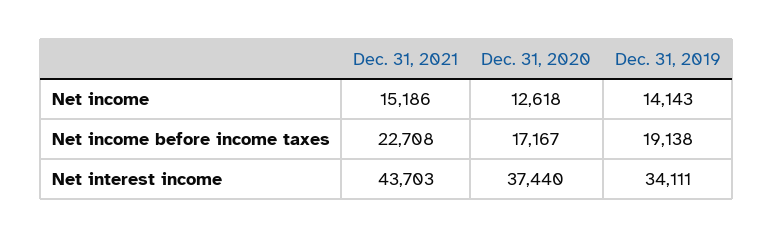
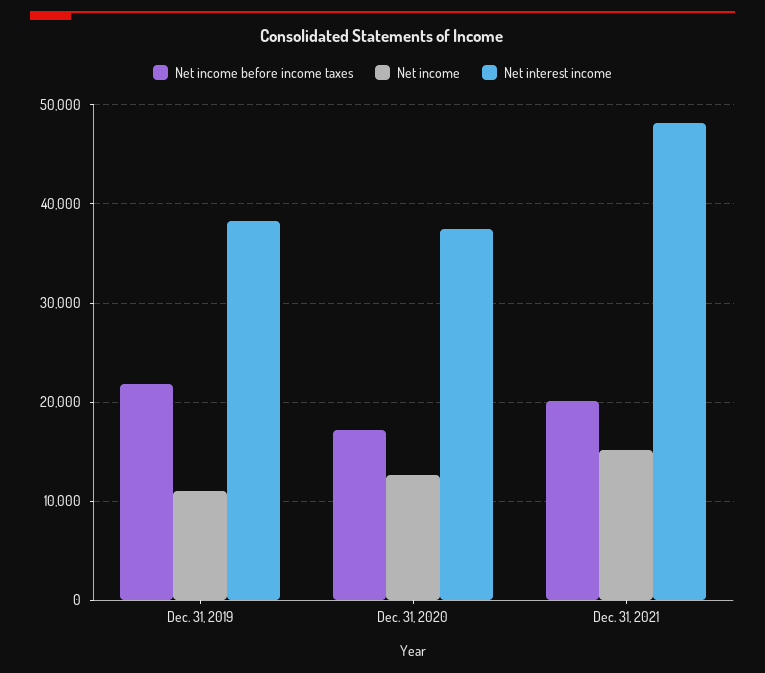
  {
    "Net income": {
      "Dec. 31, 2021": 15186,
      "Dec. 31, 2020": 12618,
-     "Dec. 31, 2019": 14143
+     "Dec. 31, 2019": 11000
    },
    "Net income before income taxes": {
-     "Dec. 31, 2021": 22708,
+     "Dec. 31, 2021": 20000,
      "Dec. 31, 2020": 17167,
-     "Dec. 31, 2019": 19138
+     "Dec. 31, 2019": 22000
    },
    "Net interest income": {
-     "Dec. 31, 2021": 43703,
+     "Dec. 31, 2021": 48000,
      "Dec. 31, 2020": 37440,
-     "Dec. 31, 2019": 34111
+     "Dec. 31, 2019": 38000
    }
  }

